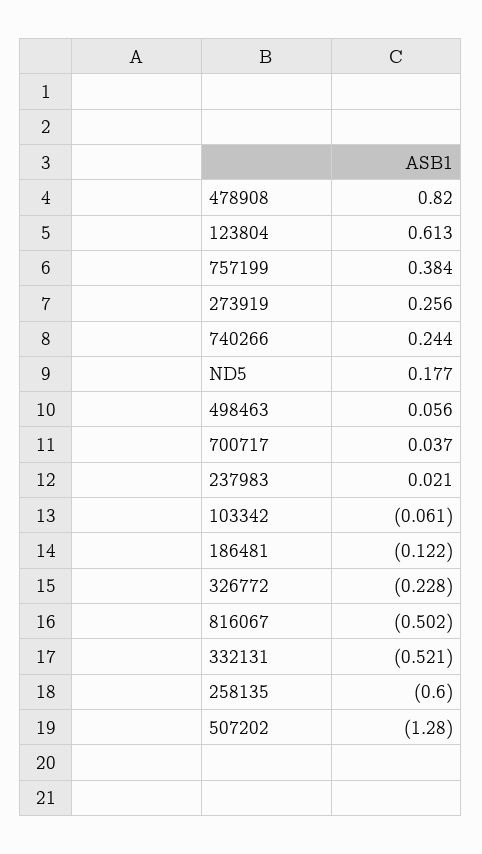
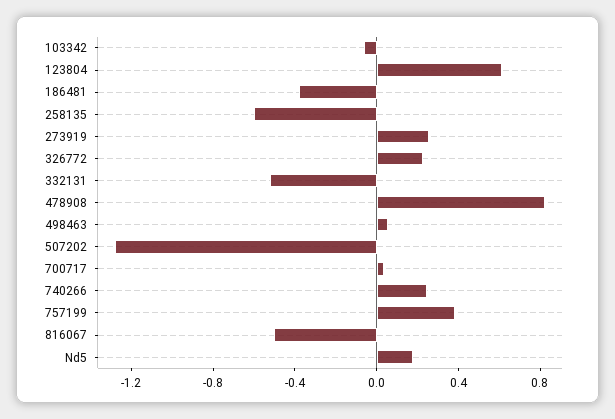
  {
    "478908": 0.82,
    "123804": 0.613,
    "757199": 0.384,
    "273919": 0.256,
    "740266": 0.244,
    "ND5": 0.177,
    "498463": 0.056,
    "700717": 0.037,
-   "237983": 0.021,
    "103342": -0.061,
-   "186481": -0.122,
+   "186481": -0.4,
-   "326772": -0.228,
+   "326772": 0.2,
    "816067": -0.502,
    "332131": -0.521,
    "258135": -0.6,
    "507202": -1.28
  }

